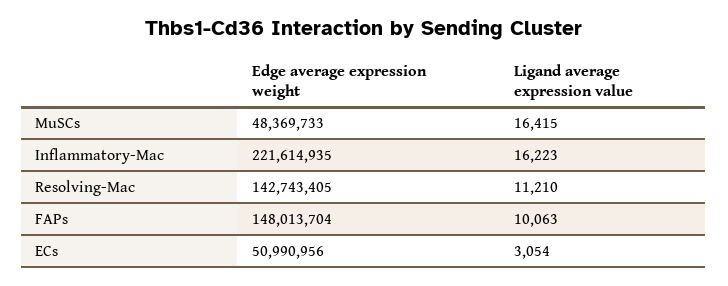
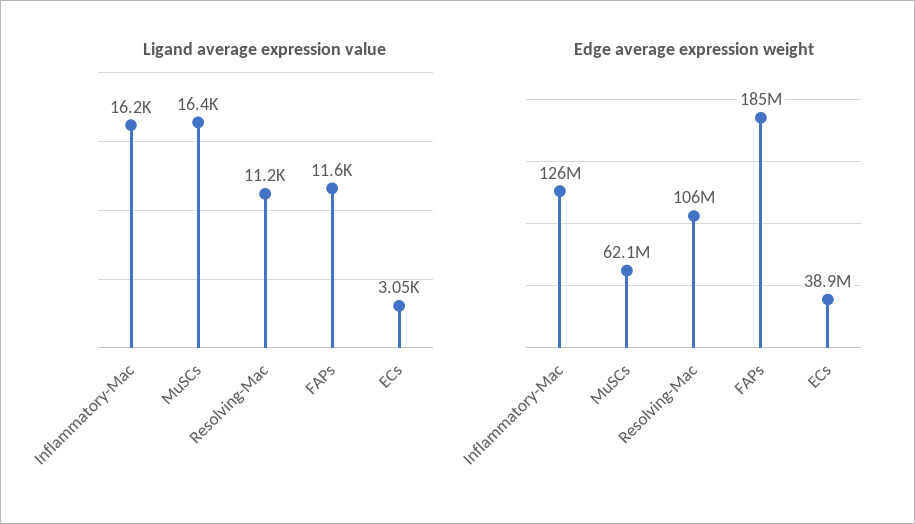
  {
    "Edge average expression weight": {
-     "MuSCs": 48369733,
+     "MuSCs": 62100000,
-     "Inflammatory-Mac": 221614935,
+     "Inflammatory-Mac": 126000000,
-     "Resolving-Mac": 142743405,
+     "Resolving-Mac": 106000000,
-     "FAPs": 148013704,
+     "FAPs": 185000000,
-     "ECs": 50990956
+     "ECs": 38900000
    },
    "Ligand average expression value": {
      "MuSCs": 16415,
      "Inflammatory-Mac": 16223,
      "Resolving-Mac": 11210,
-     "FAPs": 10063,
+     "FAPs": 11600,
      "ECs": 3054
    }
  }

